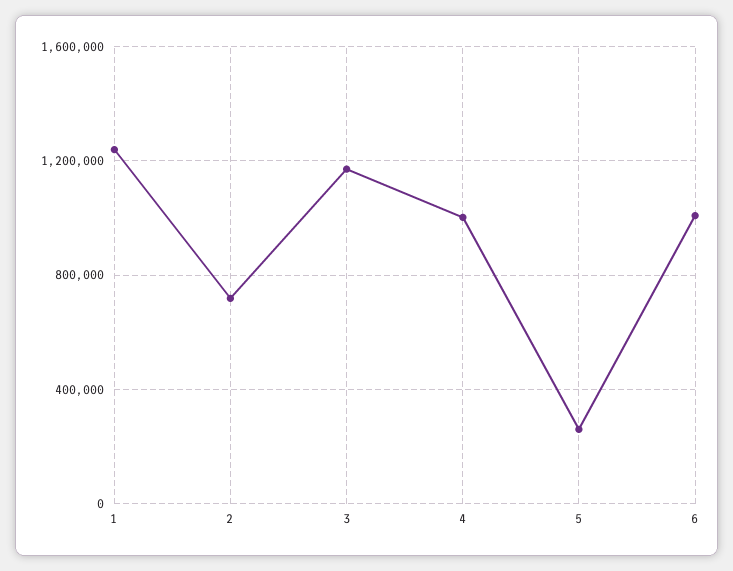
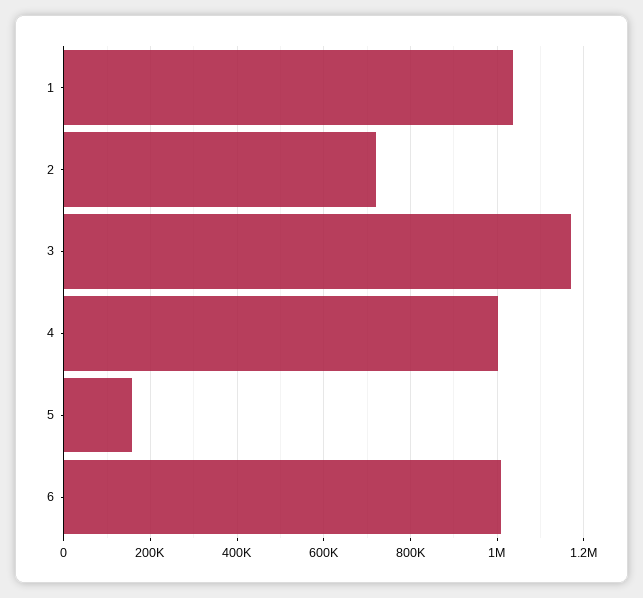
  {
-   "1": 1250000,
+   "1": 1040000,
    "2": 720000,
    "3": 1180000,
    "4": 1000000,
-   "5": 250000,
+   "5": 160000,
    "6": 1000000
  }

